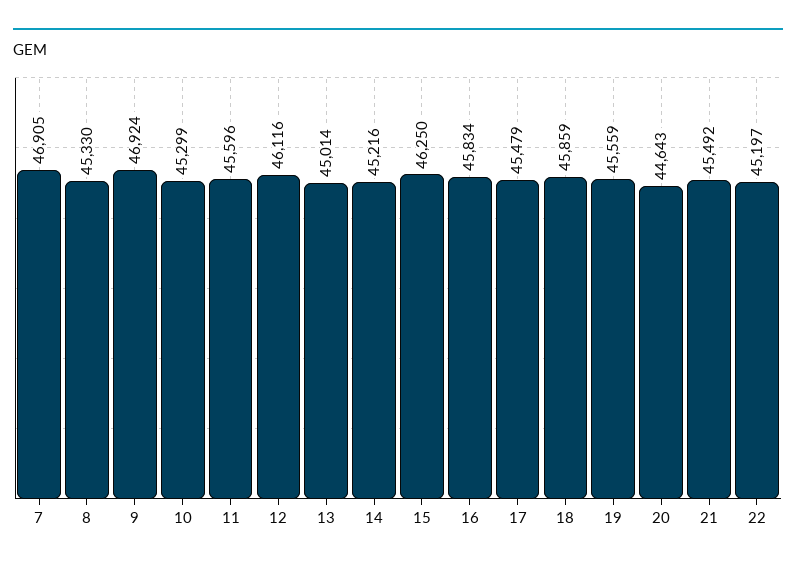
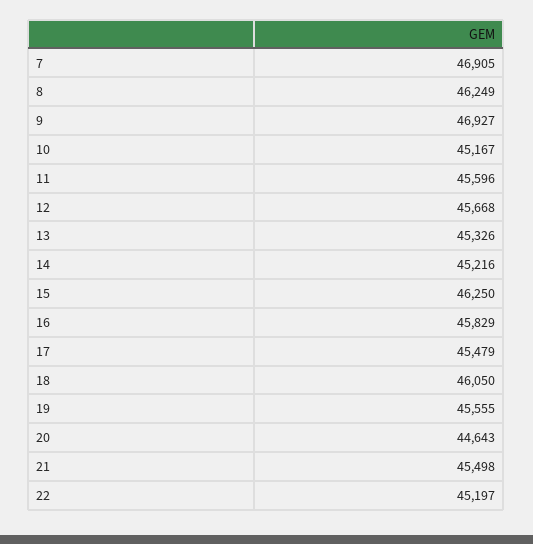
  {
    "7": 46905,
-   "8": 45330,
+   "8": 46249,
-   "9": 46924,
+   "9": 46927,
-   "10": 45299,
+   "10": 45167,
    "11": 45596,
-   "12": 46116,
+   "12": 45668,
-   "13": 45014,
+   "13": 45326,
    "14": 45216,
    "15": 46250,
-   "16": 45834,
+   "16": 45829,
    "17": 45479,
-   "18": 45859,
+   "18": 46050,
-   "19": 45559,
+   "19": 45555,
    "20": 44643,
-   "21": 45492,
+   "21": 45498,
    "22": 45197
  }

